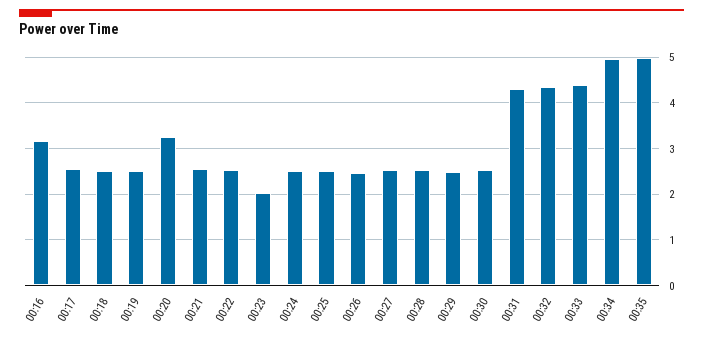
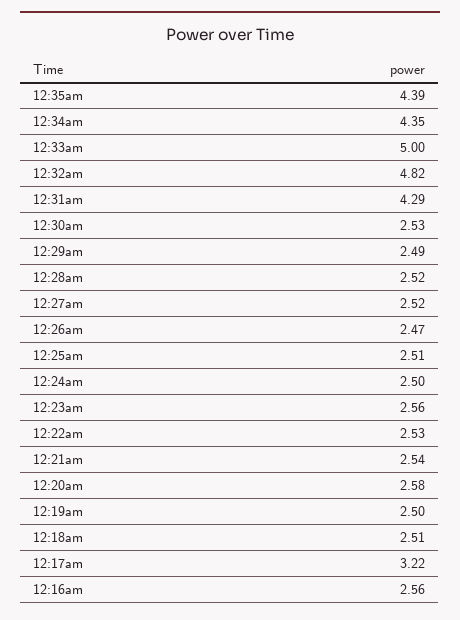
  {
-   "00:16": 3.2,
+   "00:16": 2.56,
-   "00:17": 2.6,
+   "00:17": 3.22,
    "00:18": 2.51,
    "00:19": 2.5,
-   "00:20": 3.2,
+   "00:20": 2.58,
    "00:21": 2.54,
    "00:22": 2.53,
-   "00:23": 2,
+   "00:23": 2.56,
    "00:24": 2.5,
    "00:25": 2.51,
    "00:26": 2.47,
    "00:27": 2.52,
    "00:28": 2.52,
    "00:29": 2.49,
    "00:30": 2.53,
    "00:31": 4.29,
-   "00:32": 4.4,
+   "00:32": 4.82,
-   "00:33": 4.4,
+   "00:33": 5,
-   "00:34": 5,
+   "00:34": 4.35,
-   "00:35": 5
+   "00:35": 4.39
  }

